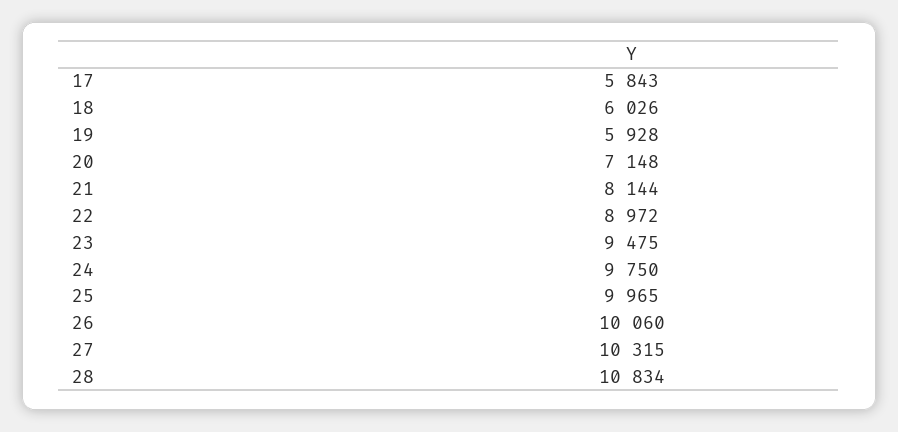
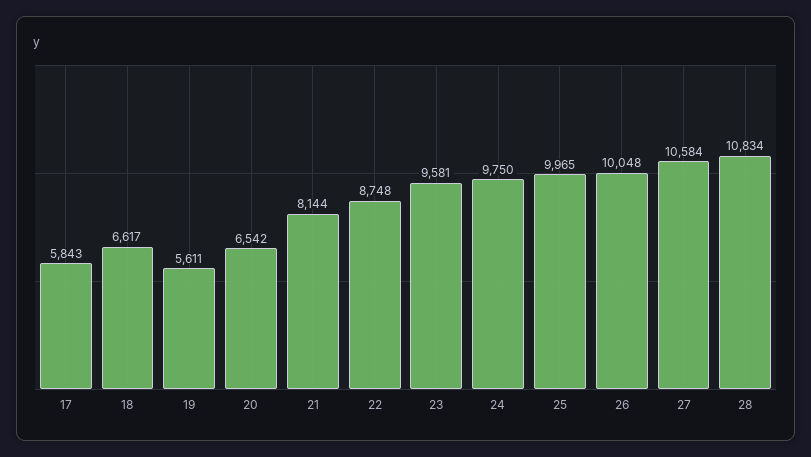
  {
    "17": 5843,
-   "18": 6026,
+   "18": 6617,
-   "19": 5928,
+   "19": 5611,
-   "20": 7148,
+   "20": 6542,
    "21": 8144,
-   "22": 8972,
+   "22": 8748,
-   "23": 9475,
+   "23": 9581,
    "24": 9750,
    "25": 9965,
-   "26": 10060,
+   "26": 10048,
-   "27": 10315,
+   "27": 10584,
    "28": 10834
  }

